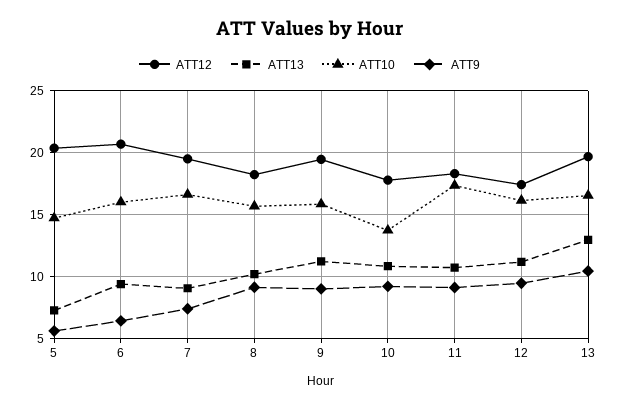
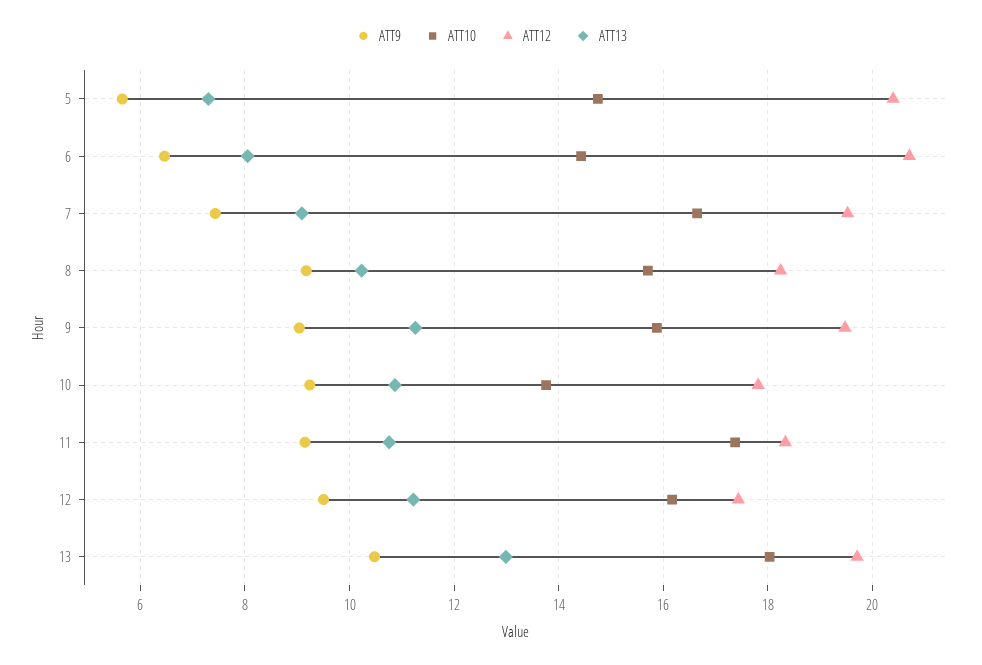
  {
    "ATT12": {
      "5": 20.4,
      "6": 20.8,
      "7": 19.6,
      "8": 18.2,
      "9": 19.4,
      "10": 17.8,
      "11": 18.4,
      "12": 17.4,
      "13": 19.8
    },
    "ATT13": {
      "5": 7.4,
-     "6": 9.5,
+     "6": 8,
      "7": 9,
      "8": 10.2,
      "9": 11.2,
      "10": 10.8,
      "11": 10.8,
      "12": 11.2,
      "13": 13
    },
    "ATT10": {
      "5": 14.8,
-     "6": 16,
+     "6": 14.4,
      "7": 16.6,
      "8": 15.8,
      "9": 15.8,
      "10": 13.8,
      "11": 17.4,
      "12": 16.2,
-     "13": 16.5
+     "13": 18
    },
    "ATT9": {
      "5": 5.6,
      "6": 6.4,
      "7": 7.4,
      "8": 9.2,
      "9": 9,
      "10": 9.2,
      "11": 9.2,
      "12": 9.6,
      "13": 10.4
    }
  }

